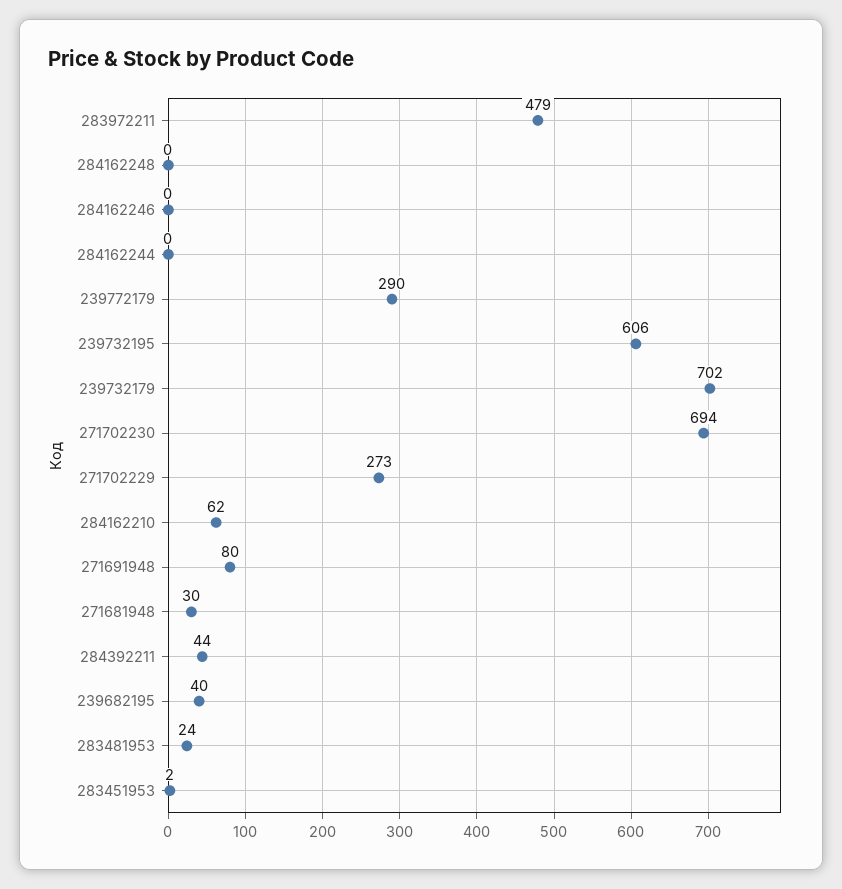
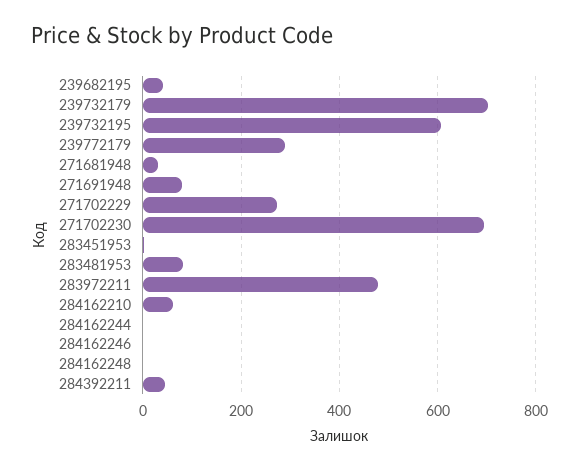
  {
    "283972211": 479,
    "284162248": 0,
    "284162246": 0,
    "284162244": 0,
    "239772179": 290,
    "239732195": 606,
    "239732179": 702,
    "271702230": 694,
    "271702229": 273,
    "284162210": 62,
    "271691948": 80,
    "271681948": 30,
    "284392211": 44,
    "239682195": 40,
-   "283481953": 24,
+   "283481953": 80,
    "283451953": 2
  }

